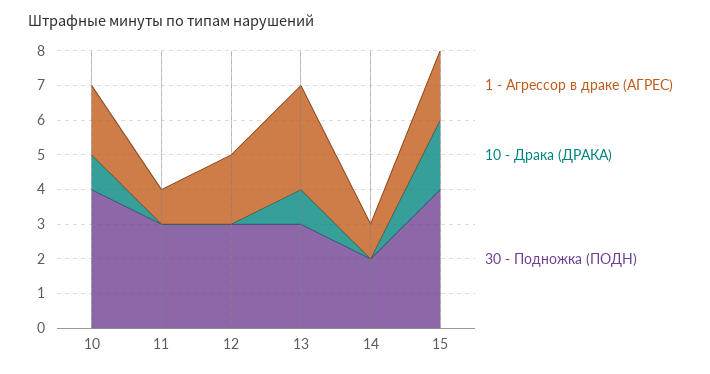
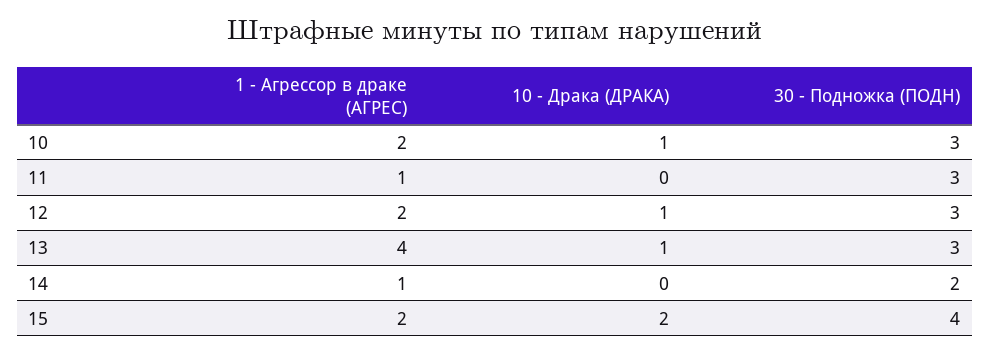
  {
    "1 - Агрессор в драке (АГРЕС)": {
      "10": 2,
      "11": 1,
      "12": 2,
-     "13": 3,
+     "13": 4,
      "14": 1,
      "15": 2
    },
    "10 - Драка (ДРАКА)": {
      "10": 1,
      "11": 0,
-     "12": 0,
+     "12": 1,
      "13": 1,
      "14": 0,
      "15": 2
    },
    "30 - Подножка (ПОДН)": {
-     "10": 4,
+     "10": 3,
      "11": 3,
      "12": 3,
      "13": 3,
      "14": 2,
      "15": 4
    }
  }

